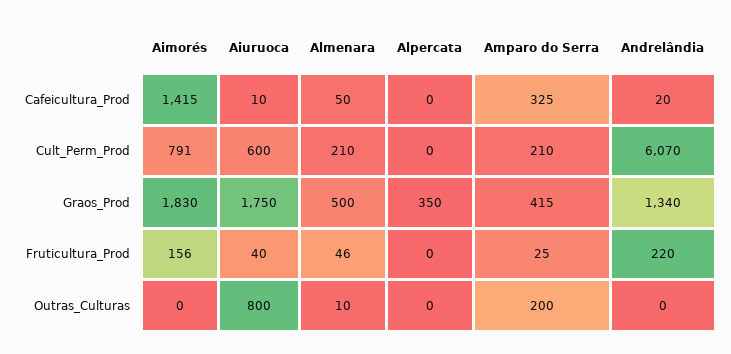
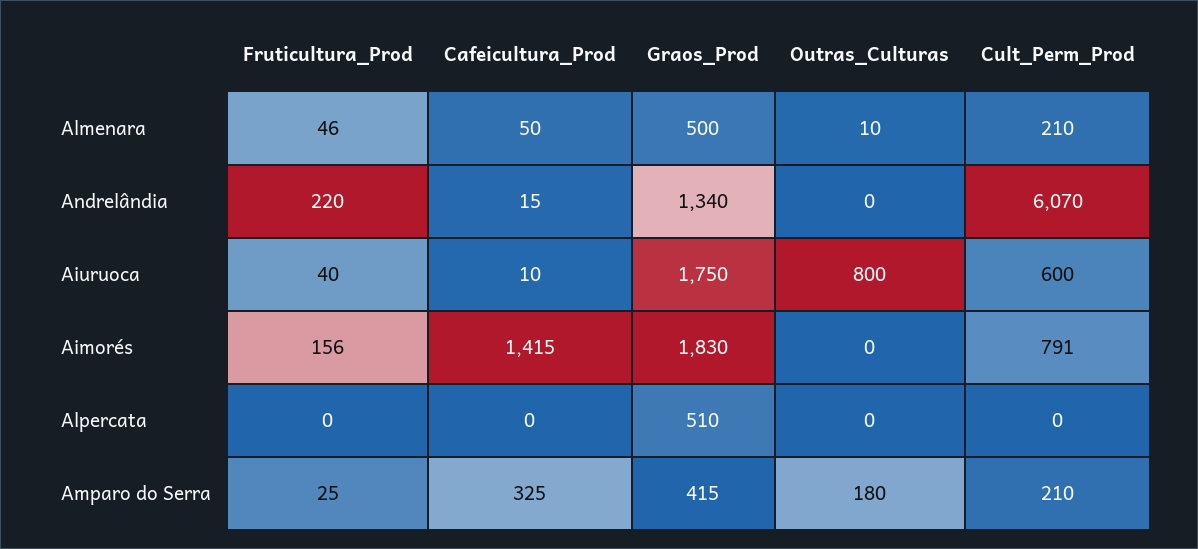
  {
    "Aimorés": {
      "Cafeicultura_Prod": 1415,
      "Cult_Perm_Prod": 791,
      "Graos_Prod": 1830,
      "Fruticultura_Prod": 156,
      "Outras_Culturas": 0
    },
    "Aiuruoca": {
      "Cafeicultura_Prod": 10,
      "Cult_Perm_Prod": 600,
      "Graos_Prod": 1750,
      "Fruticultura_Prod": 40,
      "Outras_Culturas": 800
    },
    "Almenara": {
      "Cafeicultura_Prod": 50,
      "Cult_Perm_Prod": 210,
      "Graos_Prod": 500,
      "Fruticultura_Prod": 46,
      "Outras_Culturas": 10
    },
    "Alpercata": {
      "Cafeicultura_Prod": 0,
      "Cult_Perm_Prod": 0,
-     "Graos_Prod": 350,
+     "Graos_Prod": 510,
      "Fruticultura_Prod": 0,
      "Outras_Culturas": 0
    },
    "Amparo do Serra": {
      "Cafeicultura_Prod": 325,
      "Cult_Perm_Prod": 210,
      "Graos_Prod": 415,
      "Fruticultura_Prod": 25,
-     "Outras_Culturas": 200
+     "Outras_Culturas": 180
    },
    "Andrelândia": {
-     "Cafeicultura_Prod": 20,
+     "Cafeicultura_Prod": 15,
      "Cult_Perm_Prod": 6070,
      "Graos_Prod": 1340,
      "Fruticultura_Prod": 220,
      "Outras_Culturas": 0
    }
  }

